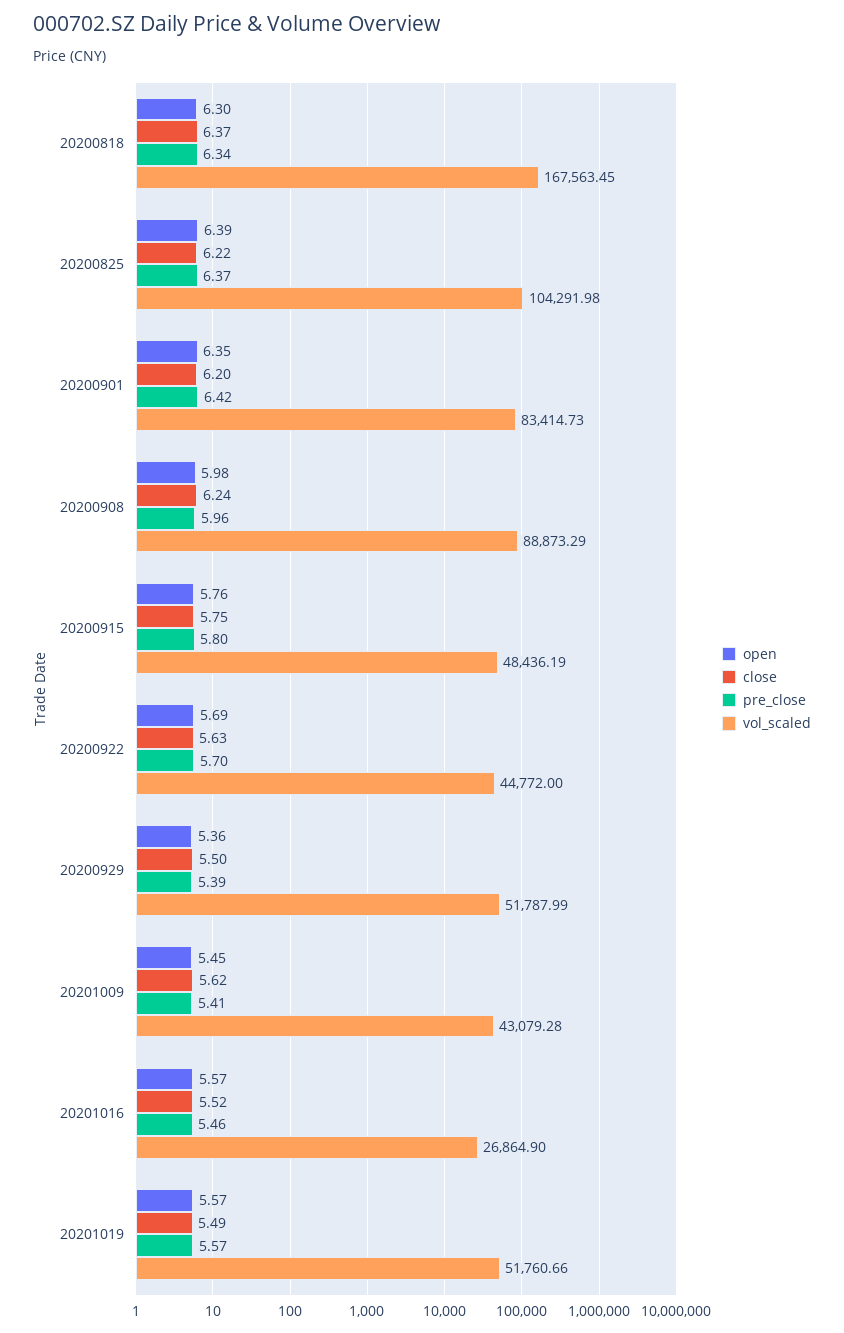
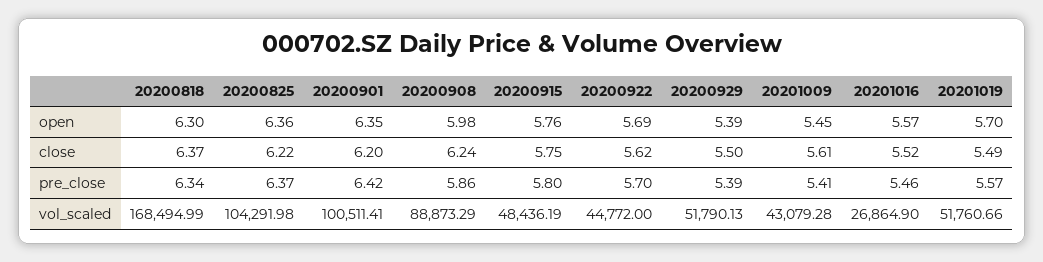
  {
    "open": {
      "20200818": 6.3,
-     "20200825": 6.39,
+     "20200825": 6.36,
      "20200901": 6.35,
      "20200908": 5.98,
      "20200915": 5.76,
      "20200922": 5.69,
-     "20200929": 5.36,
+     "20200929": 5.39,
      "20201009": 5.45,
      "20201016": 5.57,
-     "20201019": 5.57
+     "20201019": 5.7
    },
    "close": {
      "20200818": 6.37,
      "20200825": 6.22,
      "20200901": 6.2,
      "20200908": 6.24,
      "20200915": 5.75,
-     "20200922": 5.63,
+     "20200922": 5.62,
      "20200929": 5.5,
-     "20201009": 5.62,
+     "20201009": 5.61,
      "20201016": 5.52,
      "20201019": 5.49
    },
    "pre_close": {
      "20200818": 6.34,
      "20200825": 6.37,
      "20200901": 6.42,
-     "20200908": 5.96,
+     "20200908": 5.86,
      "20200915": 5.8,
      "20200922": 5.7,
      "20200929": 5.39,
      "20201009": 5.41,
      "20201016": 5.46,
      "20201019": 5.57
    },
    "vol_scaled": {
-     "20200818": 167563.45,
+     "20200818": 168494.99,
      "20200825": 104291.98,
-     "20200901": 83414.73,
+     "20200901": 100511.41,
      "20200908": 88873.29,
      "20200915": 48436.19,
      "20200922": 44772,
-     "20200929": 51787.99,
+     "20200929": 51790.13,
      "20201009": 43079.28,
      "20201016": 26864.9,
      "20201019": 51760.66
    }
  }

